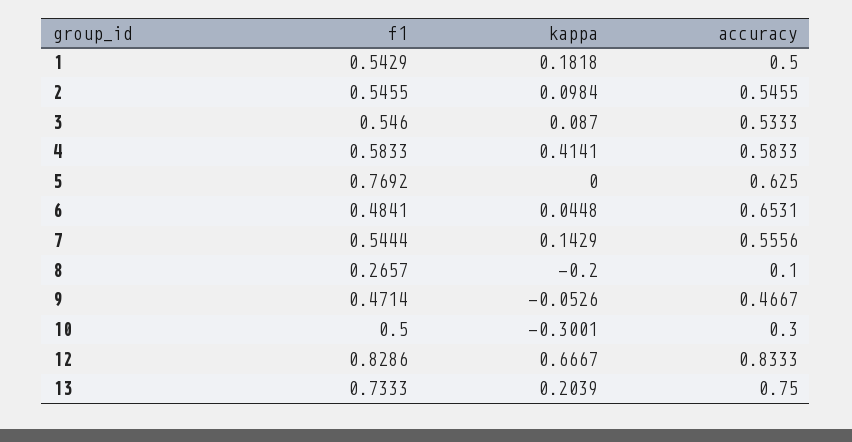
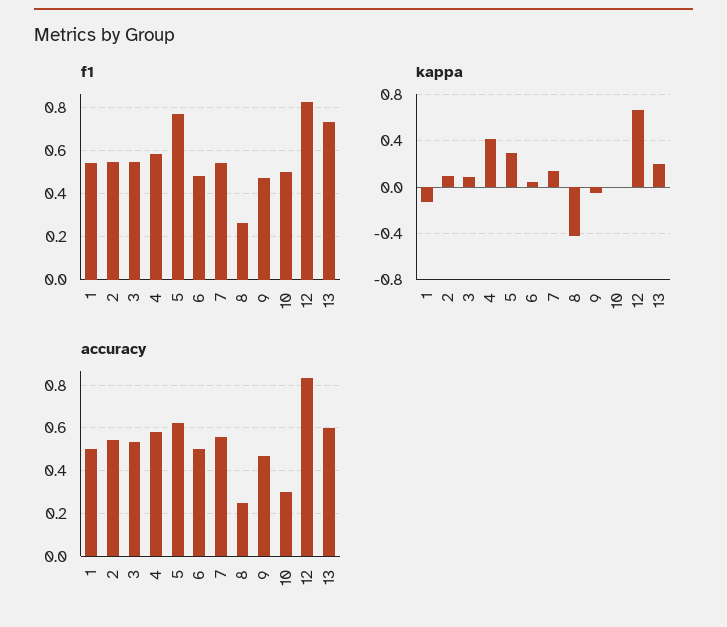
  {
    "f1": {
      "1": 0.5429,
      "2": 0.5455,
      "3": 0.546,
      "4": 0.5833,
      "5": 0.7692,
      "6": 0.4841,
      "7": 0.5444,
      "8": 0.2657,
      "9": 0.4714,
      "10": 0.5,
      "12": 0.8286,
      "13": 0.7333
    },
    "kappa": {
-     "1": 0.1818,
+     "1": -0.1,
      "2": 0.0984,
      "3": 0.087,
      "4": 0.4141,
-     "5": 0,
+     "5": 0.3,
      "6": 0.0448,
      "7": 0.1429,
-     "8": -0.2,
+     "8": -0.4,
      "9": -0.0526,
-     "10": -0.3001,
+     "10": 0,
      "12": 0.6667,
      "13": 0.2039
    },
    "accuracy": {
      "1": 0.5,
      "2": 0.5455,
      "3": 0.5333,
      "4": 0.5833,
      "5": 0.625,
-     "6": 0.6531,
+     "6": 0.5,
      "7": 0.5556,
-     "8": 0.1,
+     "8": 0.25,
      "9": 0.4667,
      "10": 0.3,
      "12": 0.8333,
-     "13": 0.75
+     "13": 0.6
    }
  }

